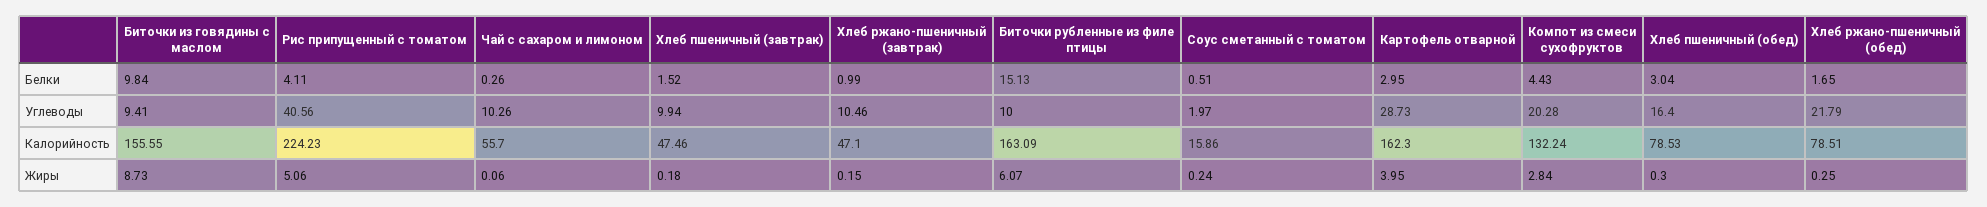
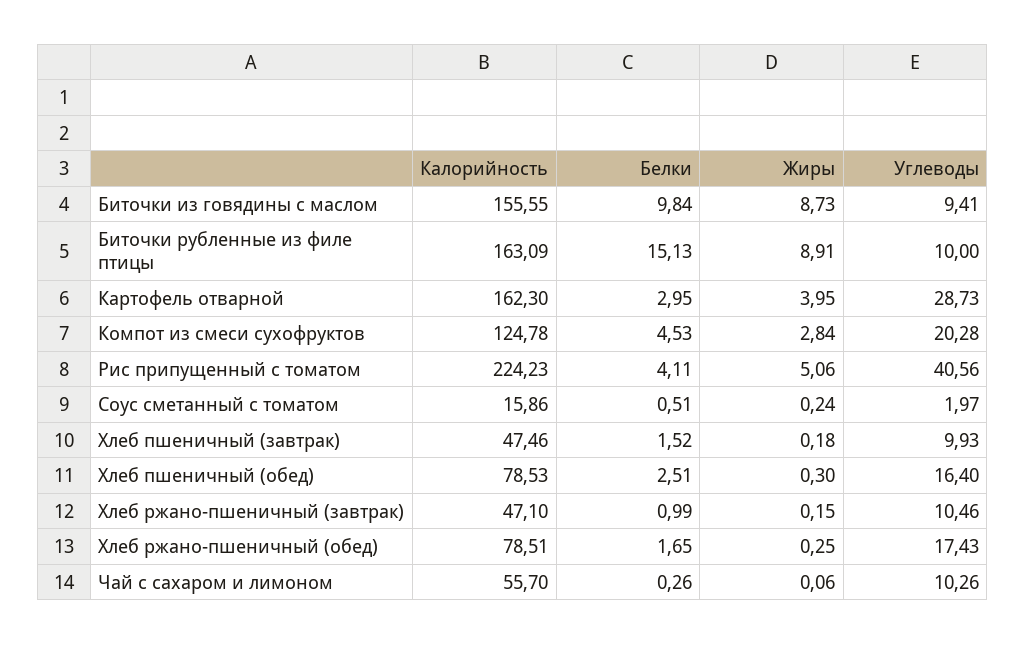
  {
    "Биточки из говядины с маслом": {
      "Белки": 9.84,
      "Углеводы": 9.41,
      "Калорийность": 155.55,
      "Жиры": 8.73
    },
    "Рис припущенный с томатом": {
      "Белки": 4.11,
      "Углеводы": 40.56,
      "Калорийность": 224.23,
      "Жиры": 5.06
    },
    "Чай с сахаром и лимоном": {
      "Белки": 0.26,
      "Углеводы": 10.26,
      "Калорийность": 55.7,
      "Жиры": 0.06
    },
    "Хлеб пшеничный (завтрак)": {
      "Белки": 1.52,
-     "Углеводы": 9.94,
+     "Углеводы": 9.93,
      "Калорийность": 47.46,
      "Жиры": 0.18
    },
    "Хлеб ржано-пшеничный (завтрак)": {
      "Белки": 0.99,
      "Углеводы": 10.46,
      "Калорийность": 47.1,
      "Жиры": 0.15
    },
    "Биточки рубленные из филе птицы": {
      "Белки": 15.13,
      "Углеводы": 10,
      "Калорийность": 163.09,
-     "Жиры": 6.07
+     "Жиры": 8.91
    },
    "Соус сметанный с томатом": {
      "Белки": 0.51,
      "Углеводы": 1.97,
      "Калорийность": 15.86,
      "Жиры": 0.24
    },
    "Картофель отварной": {
      "Белки": 2.95,
      "Углеводы": 28.73,
      "Калорийность": 162.3,
      "Жиры": 3.95
    },
    "Компот из смеси сухофруктов": {
-     "Белки": 4.43,
+     "Белки": 4.53,
      "Углеводы": 20.28,
-     "Калорийность": 132.24,
+     "Калорийность": 124.78,
      "Жиры": 2.84
    },
    "Хлеб пшеничный (обед)": {
-     "Белки": 3.04,
+     "Белки": 2.51,
      "Углеводы": 16.4,
      "Калорийность": 78.53,
      "Жиры": 0.3
    },
    "Хлеб ржано-пшеничный (обед)": {
      "Белки": 1.65,
-     "Углеводы": 21.79,
+     "Углеводы": 17.43,
      "Калорийность": 78.51,
      "Жиры": 0.25
    }
  }

